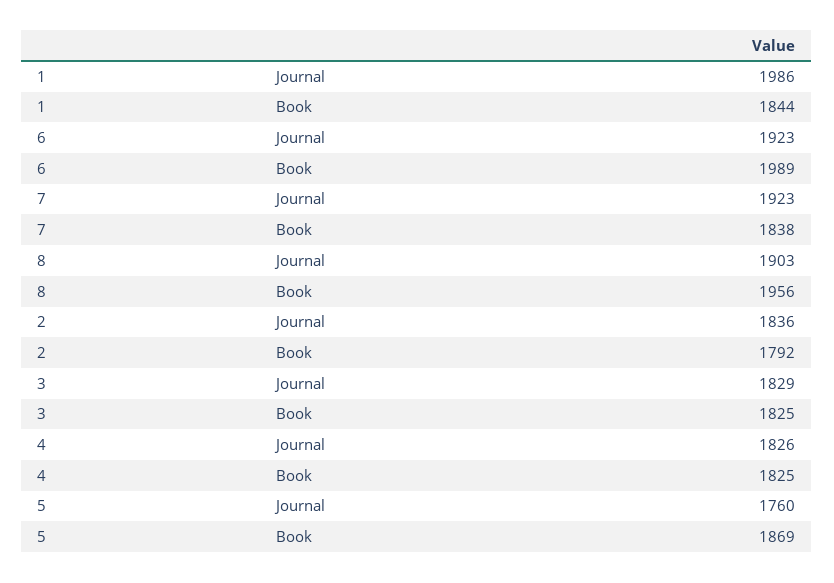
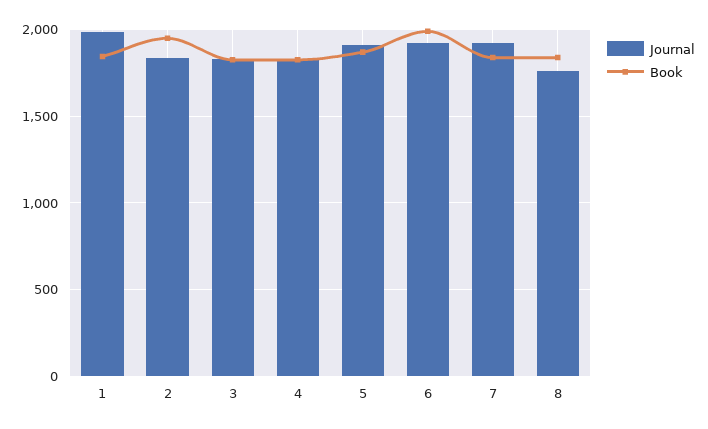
  {
    "Journal": {
      "1": 1986,
      "6": 1923,
      "7": 1923,
-     "8": 1903,
+     "8": 1750,
      "2": 1836,
      "3": 1829,
      "4": 1826,
-     "5": 1760
+     "5": 1900
    },
    "Book": {
      "1": 1844,
      "6": 1989,
      "7": 1838,
-     "8": 1956,
+     "8": 1850,
-     "2": 1792,
+     "2": 1950,
      "3": 1825,
      "4": 1825,
      "5": 1869
    }
  }

